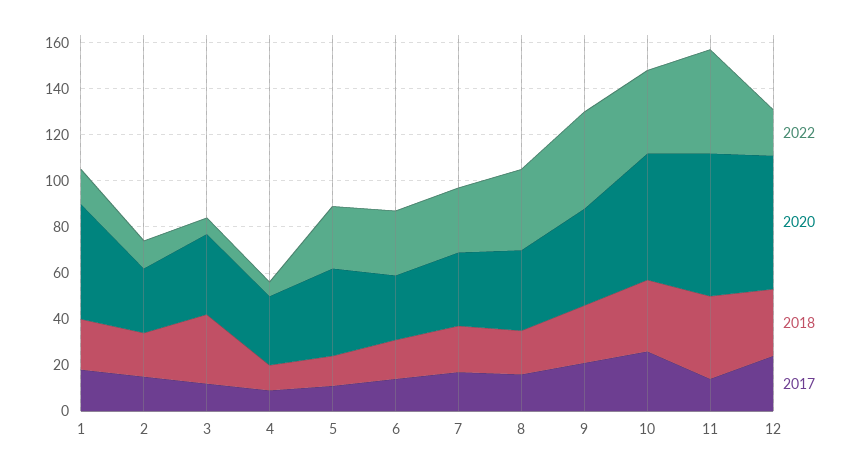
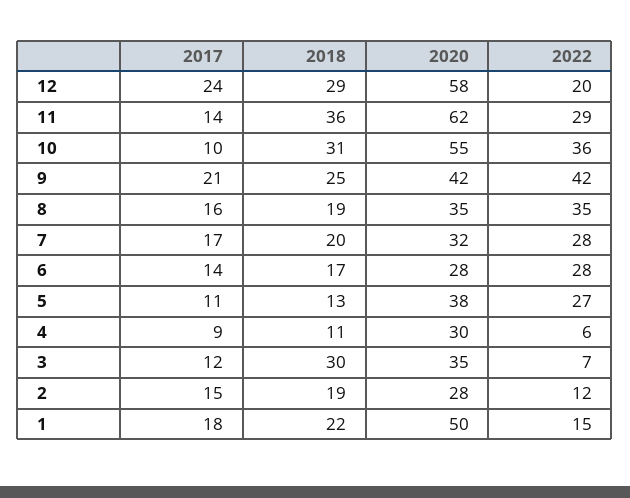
  {
    "2022": {
      "1": 15,
      "2": 12,
      "3": 7,
      "4": 6,
      "5": 27,
      "6": 28,
      "7": 28,
      "8": 35,
      "9": 42,
      "10": 36,
-     "11": 45,
+     "11": 29,
      "12": 20
    },
    "2020": {
      "1": 50,
      "2": 28,
      "3": 35,
      "4": 30,
      "5": 38,
      "6": 28,
      "7": 32,
      "8": 35,
      "9": 42,
      "10": 55,
      "11": 62,
      "12": 58
    },
    "2018": {
      "1": 22,
      "2": 19,
      "3": 30,
      "4": 11,
      "5": 13,
      "6": 17,
      "7": 20,
      "8": 19,
      "9": 25,
      "10": 31,
      "11": 36,
      "12": 29
    },
    "2017": {
      "1": 18,
      "2": 15,
      "3": 12,
      "4": 9,
      "5": 11,
      "6": 14,
      "7": 17,
      "8": 16,
      "9": 21,
-     "10": 25,
+     "10": 10,
      "11": 14,
      "12": 24
    }
  }

